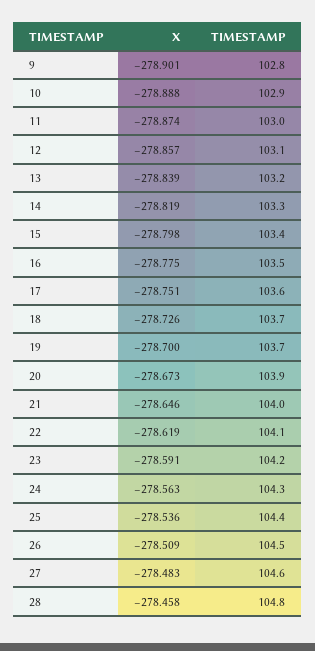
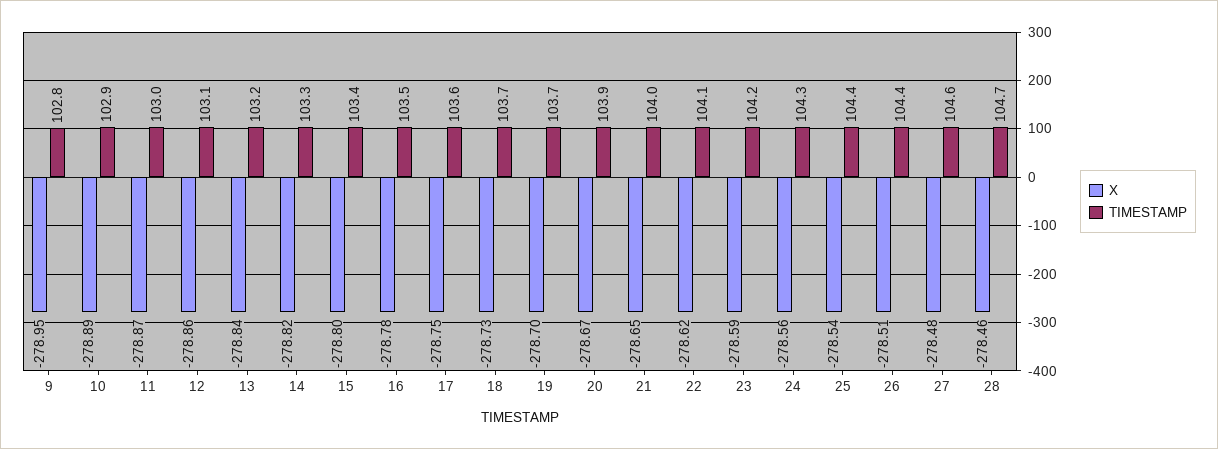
  {
    "X": {
-     "9": -278.901,
+     "9": -278.95,
      "10": -278.888,
      "11": -278.874,
      "12": -278.857,
      "13": -278.839,
      "14": -278.819,
      "15": -278.798,
      "16": -278.775,
      "17": -278.751,
      "18": -278.726,
      "19": -278.7,
      "20": -278.673,
      "21": -278.646,
      "22": -278.619,
      "23": -278.591,
      "24": -278.563,
      "25": -278.536,
      "26": -278.509,
      "27": -278.483,
      "28": -278.458
    },
    "TIMESTAMP": {
      "9": 102.8,
      "10": 102.9,
      "11": 103,
      "12": 103.1,
      "13": 103.2,
      "14": 103.3,
      "15": 103.4,
      "16": 103.5,
      "17": 103.6,
      "18": 103.7,
      "19": 103.7,
      "20": 103.9,
      "21": 104,
      "22": 104.1,
      "23": 104.2,
      "24": 104.3,
      "25": 104.4,
-     "26": 104.5,
+     "26": 104.4,
      "27": 104.6,
-     "28": 104.8
+     "28": 104.7
    }
  }

